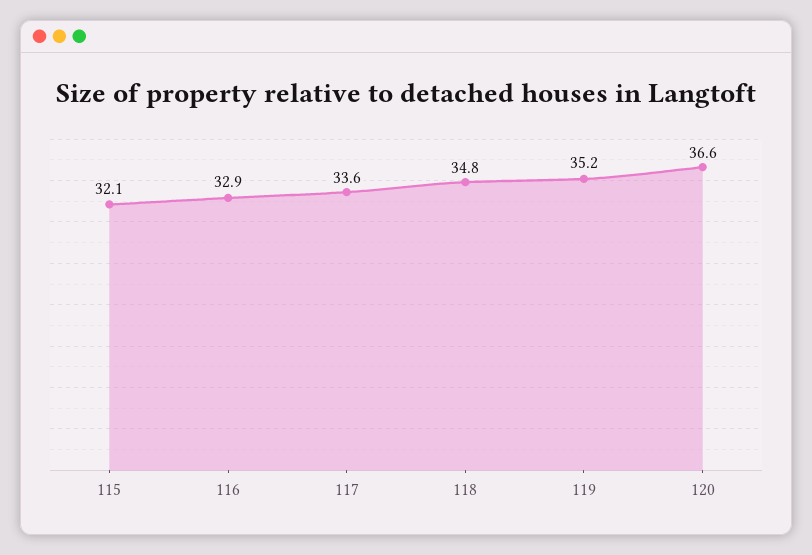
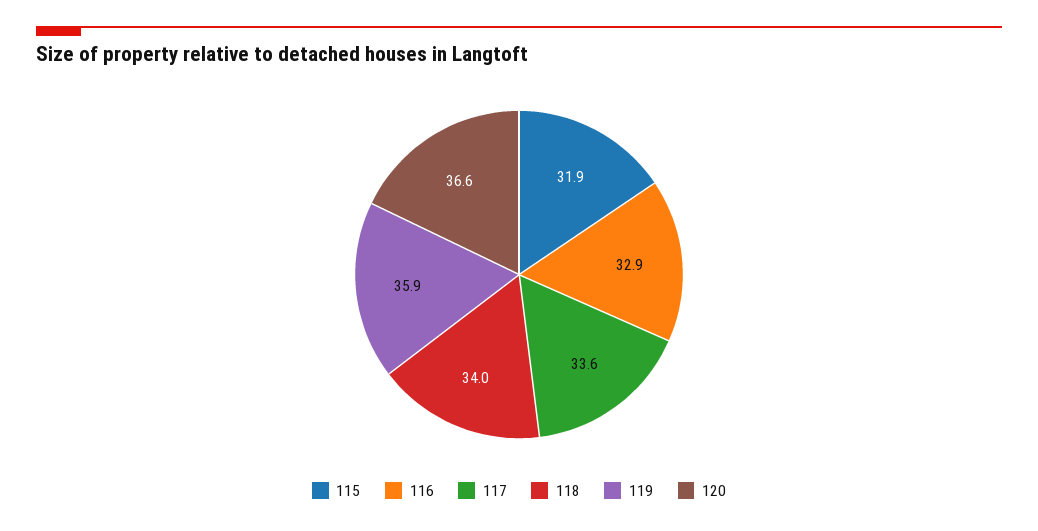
  {
-   "115": 32.1,
+   "115": 31.9,
    "116": 32.9,
    "117": 33.6,
-   "118": 34.8,
+   "118": 34,
-   "119": 35.2,
+   "119": 35.9,
    "120": 36.6
  }

